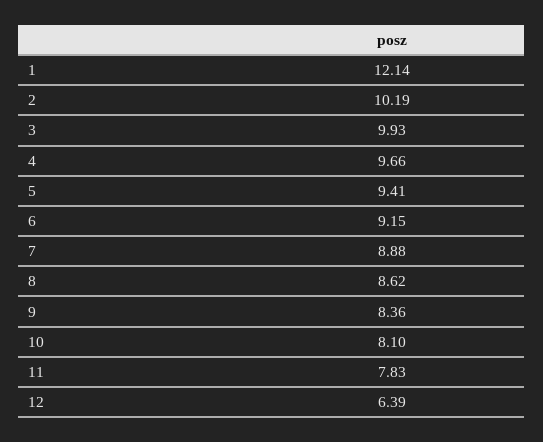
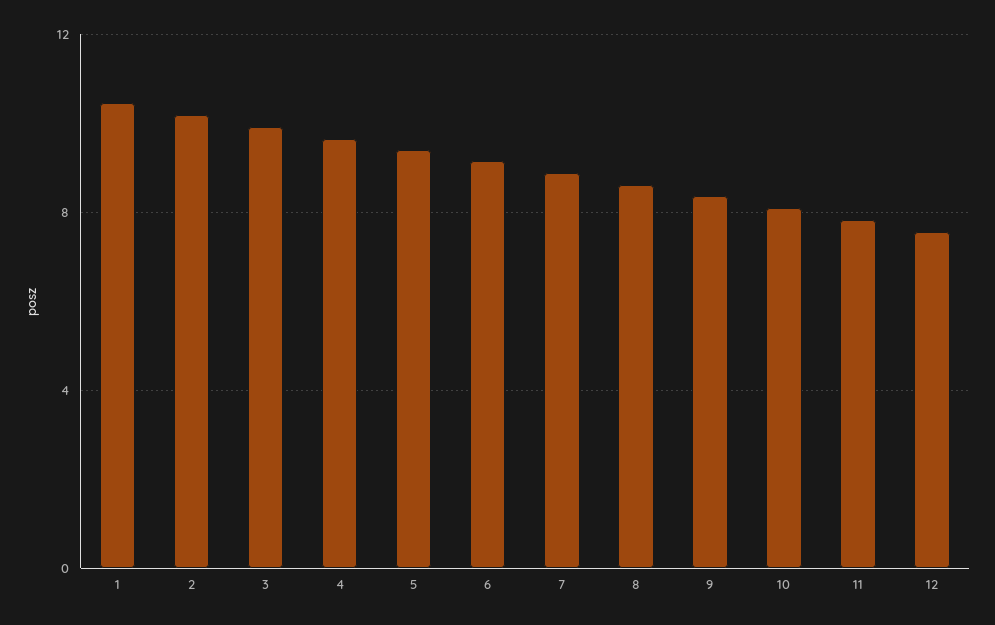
  {
-   "1": 12.14,
+   "1": 10.5,
    "2": 10.19,
    "3": 9.93,
    "4": 9.66,
    "5": 9.41,
    "6": 9.15,
    "7": 8.88,
    "8": 8.62,
    "9": 8.36,
    "10": 8.1,
    "11": 7.83,
-   "12": 6.39
+   "12": 7.5
  }

